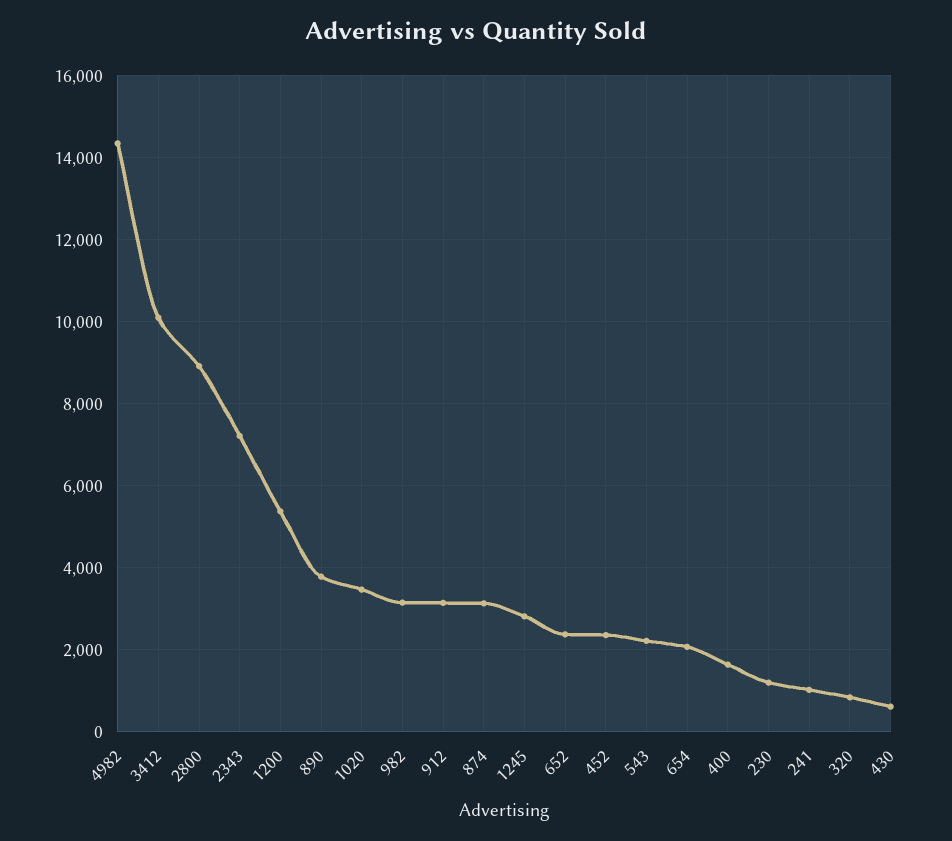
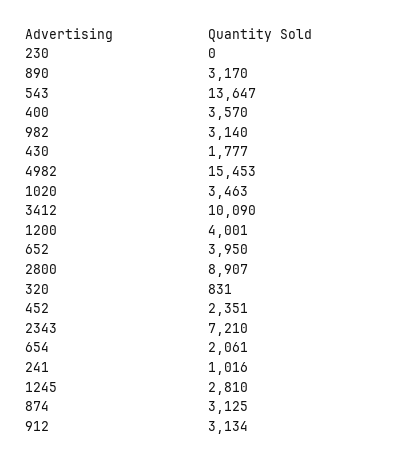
  {
-   "4982": 14400,
+   "4982": 15453,
    "3412": 10090,
    "2800": 8907,
    "2343": 7210,
-   "1200": 5400,
+   "1200": 4001,
-   "890": 3800,
+   "890": 3170,
    "1020": 3463,
    "982": 3140,
    "912": 3134,
    "874": 3125,
    "1245": 2810,
-   "652": 2400,
+   "652": 3950,
    "452": 2351,
-   "543": 2200,
+   "543": 13647,
    "654": 2061,
-   "400": 1600,
+   "400": 3570,
-   "230": 1200,
+   "230": 0,
    "241": 1016,
    "320": 831,
-   "430": 600
+   "430": 1777
  }

